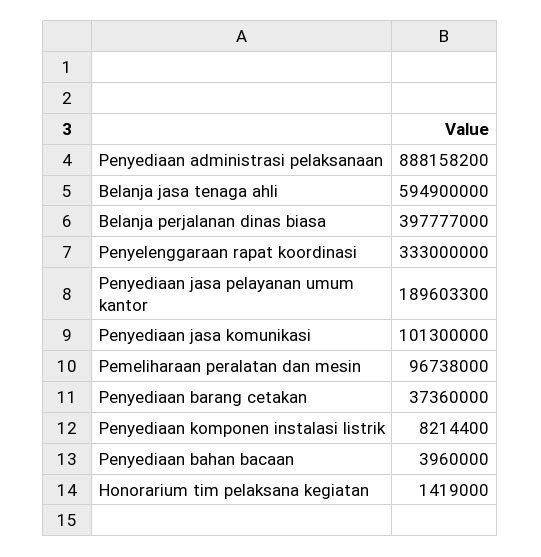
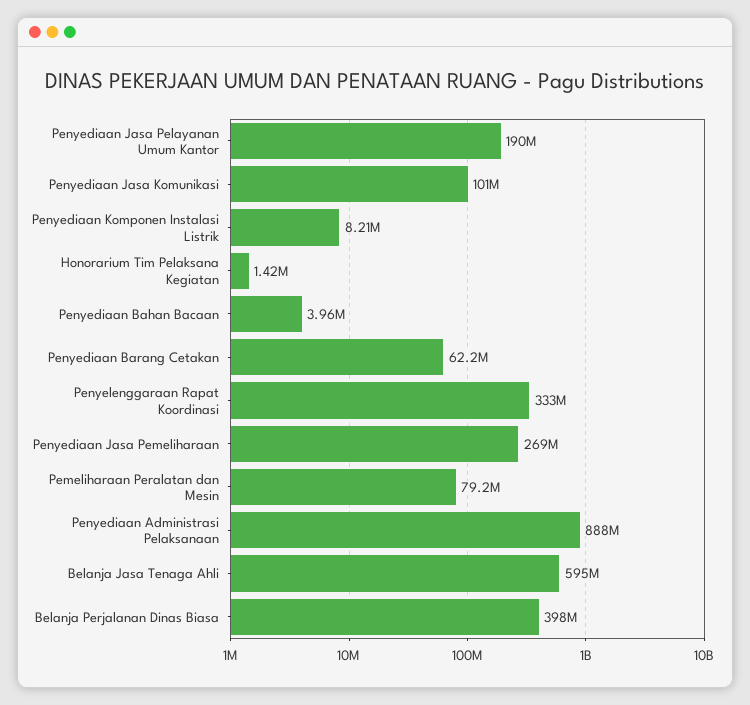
  {
    "Penyediaan administrasi pelaksanaan": 888158200,
    "Belanja jasa tenaga ahli": 594900000,
    "Belanja perjalanan dinas biasa": 397777000,
    "Penyelenggaraan rapat koordinasi": 333000000,
    "Penyediaan jasa pelayanan umum kantor": 189603300,
    "Penyediaan jasa komunikasi": 101300000,
-   "Pemeliharaan peralatan dan mesin": 96738000,
+   "Pemeliharaan peralatan dan mesin": 79200000,
-   "Penyediaan barang cetakan": 37360000,
+   "Penyediaan barang cetakan": 62200000,
    "Penyediaan komponen instalasi listrik": 8214400,
    "Penyediaan bahan bacaan": 3960000,
-   "Honorarium tim pelaksana kegiatan": 1419000
+   "Honorarium tim pelaksana kegiatan": 1419000,
+   "Penyediaan Jasa Pemeliharaan": 269000000
  }

